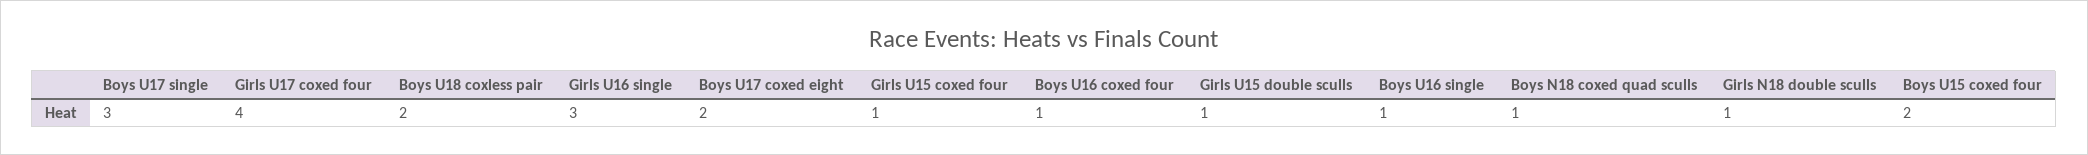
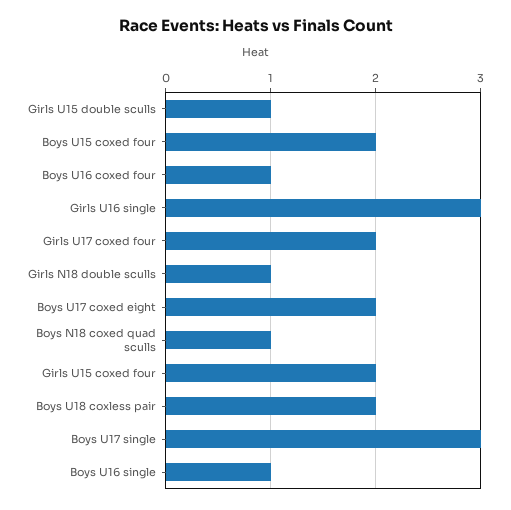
  {
    "Boys U17 single": 3,
-   "Girls U17 coxed four": 4,
+   "Girls U17 coxed four": 2,
    "Boys U18 coxless pair": 2,
    "Girls U16 single": 3,
    "Boys U17 coxed eight": 2,
-   "Girls U15 coxed four": 1,
+   "Girls U15 coxed four": 2,
    "Boys U16 coxed four": 1,
    "Girls U15 double sculls": 1,
    "Boys U16 single": 1,
    "Boys N18 coxed quad sculls": 1,
    "Girls N18 double sculls": 1,
    "Boys U15 coxed four": 2
  }

